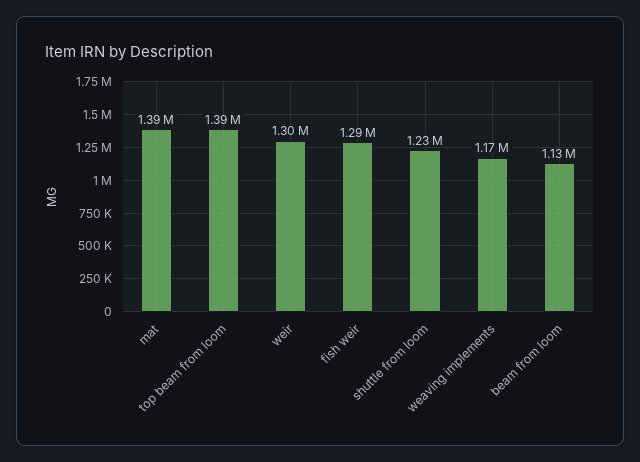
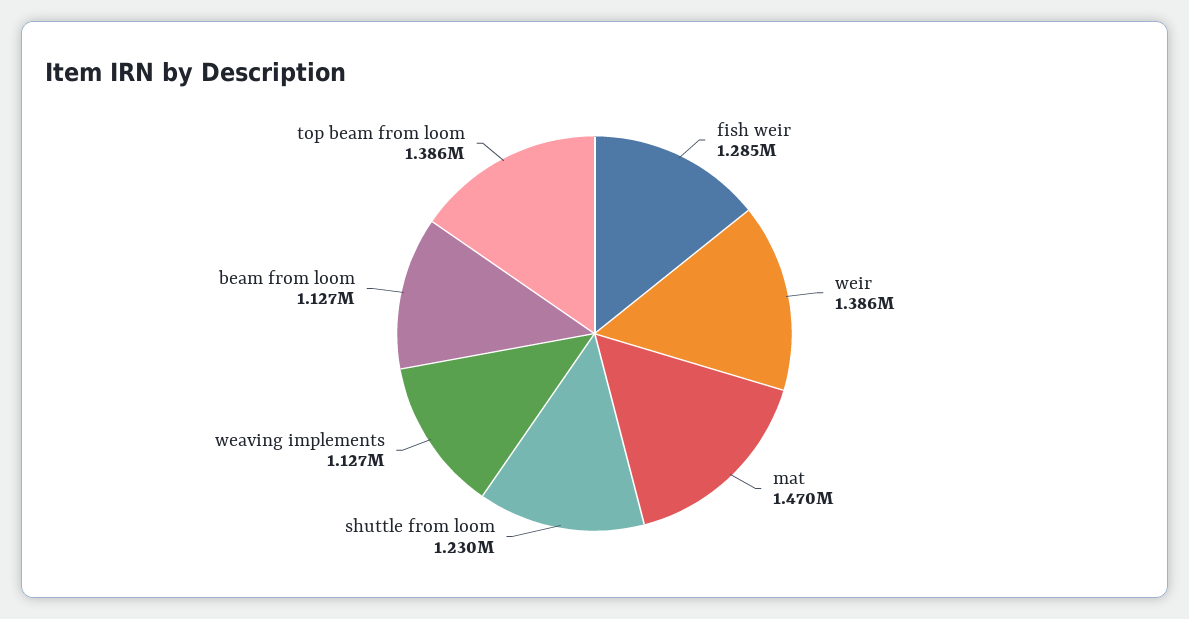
  {
-   "mat": 1390000,
+   "mat": 1470000,
    "top beam from loom": 1386000,
-   "weir": 1300000,
+   "weir": 1386000,
    "fish weir": 1285000,
    "shuttle from loom": 1230000,
-   "weaving implements": 1170000,
+   "weaving implements": 1127000,
    "beam from loom": 1127000
  }

